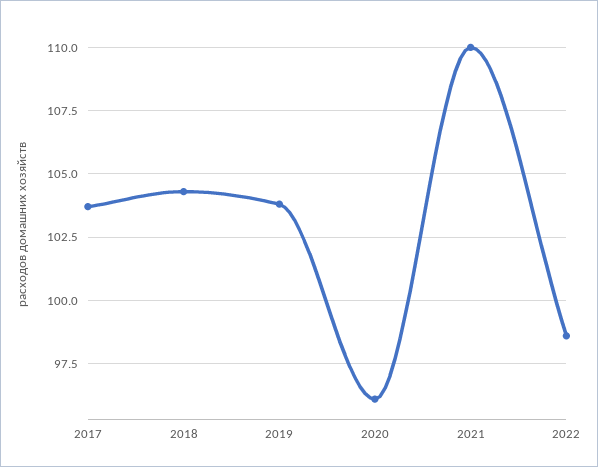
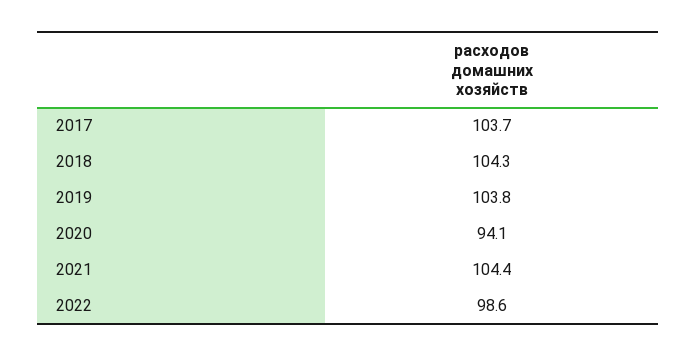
  {
    "2017": 103.7,
    "2018": 104.3,
    "2019": 103.8,
-   "2020": 96,
+   "2020": 94.1,
-   "2021": 110,
+   "2021": 104.4,
    "2022": 98.6
  }

